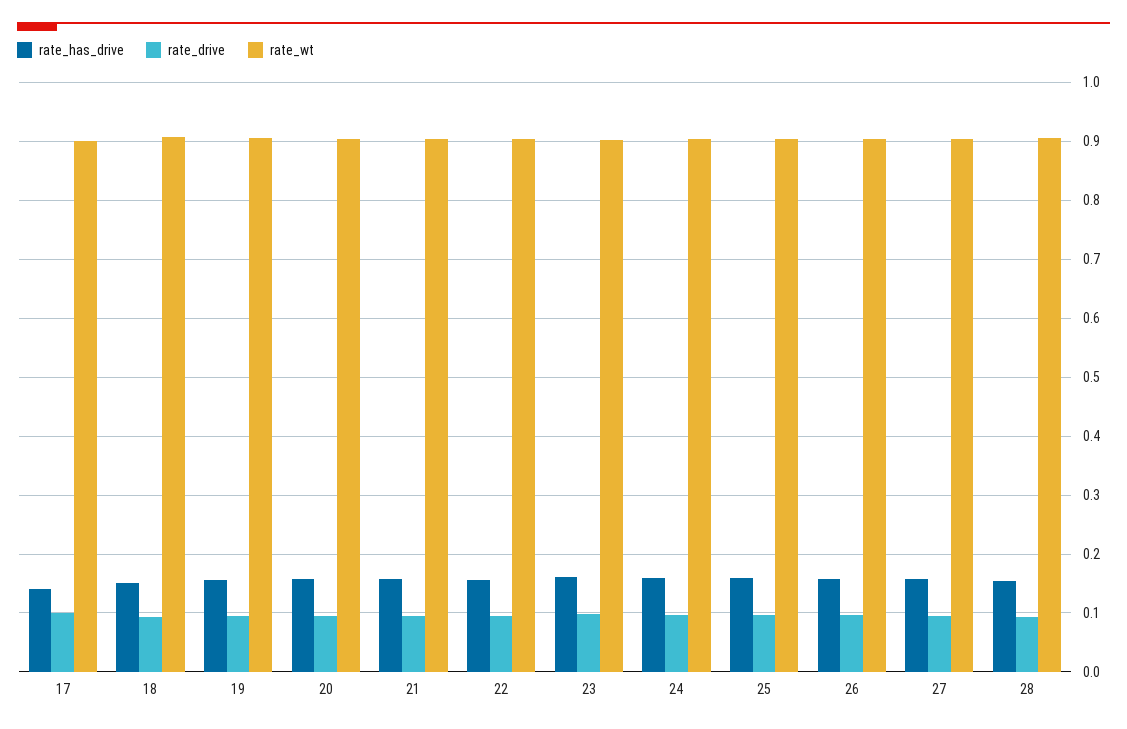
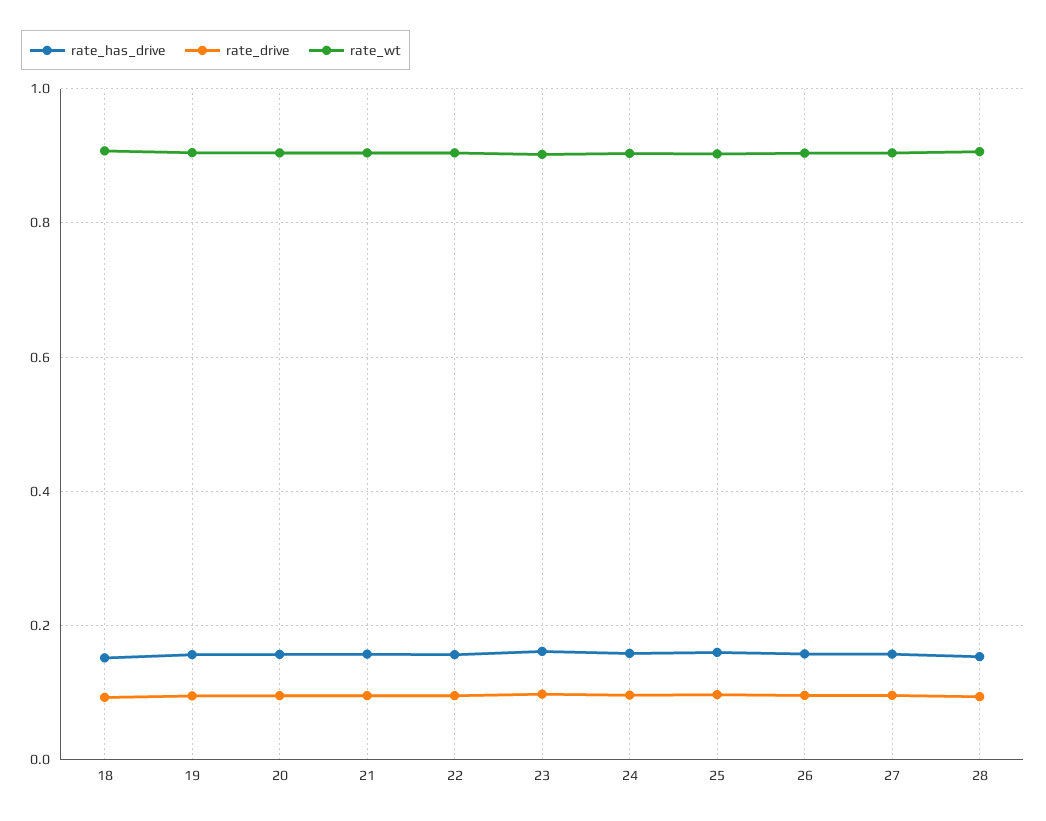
  {
    "rate_has_drive": {
-     "17": 0.14,
      "18": 0.16,
      "19": 0.16,
      "20": 0.16,
      "21": 0.16,
      "22": 0.16,
      "23": 0.16,
      "24": 0.16,
      "25": 0.16,
      "26": 0.16,
      "27": 0.16,
      "28": 0.16
    },
    "rate_drive": {
-     "17": 0.1,
      "18": 0.1,
      "19": 0.1,
      "20": 0.1,
      "21": 0.1,
      "22": 0.1,
      "23": 0.1,
      "24": 0.1,
      "25": 0.1,
      "26": 0.1,
      "27": 0.1,
      "28": 0.1
    },
    "rate_wt": {
-     "17": 0.9,
      "18": 0.9,
      "19": 0.9,
      "20": 0.9,
      "21": 0.9,
      "22": 0.9,
      "23": 0.9,
      "24": 0.9,
      "25": 0.9,
      "26": 0.9,
      "27": 0.9,
      "28": 0.9
    }
  }

